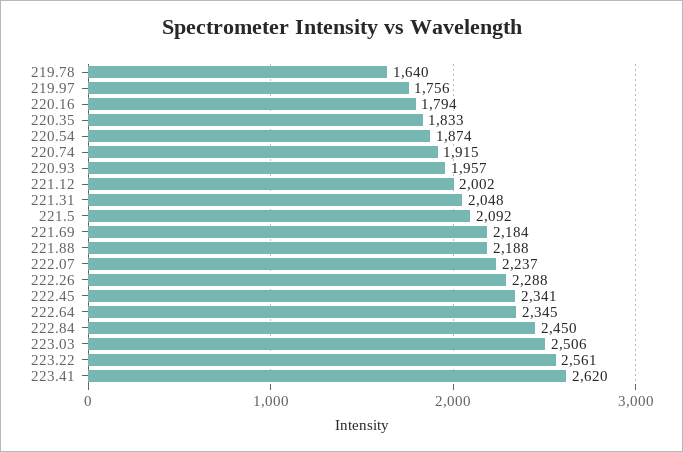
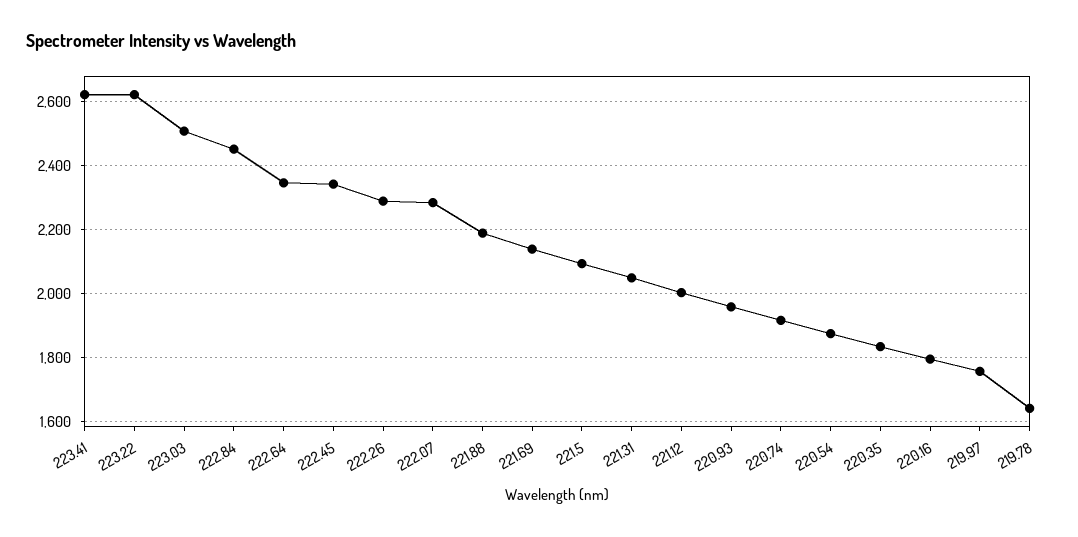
  {
    "219.78": 1640,
    "219.97": 1756,
    "220.16": 1794,
    "220.35": 1833,
    "220.54": 1874,
    "220.74": 1915,
    "220.93": 1957,
    "221.12": 2002,
    "221.31": 2048,
    "221.5": 2092,
-   "221.69": 2184,
+   "221.69": 2140,
    "221.88": 2188,
-   "222.07": 2237,
+   "222.07": 2280,
    "222.26": 2288,
    "222.45": 2341,
    "222.64": 2345,
    "222.84": 2450,
    "223.03": 2506,
-   "223.22": 2561,
+   "223.22": 2620,
    "223.41": 2620
  }

